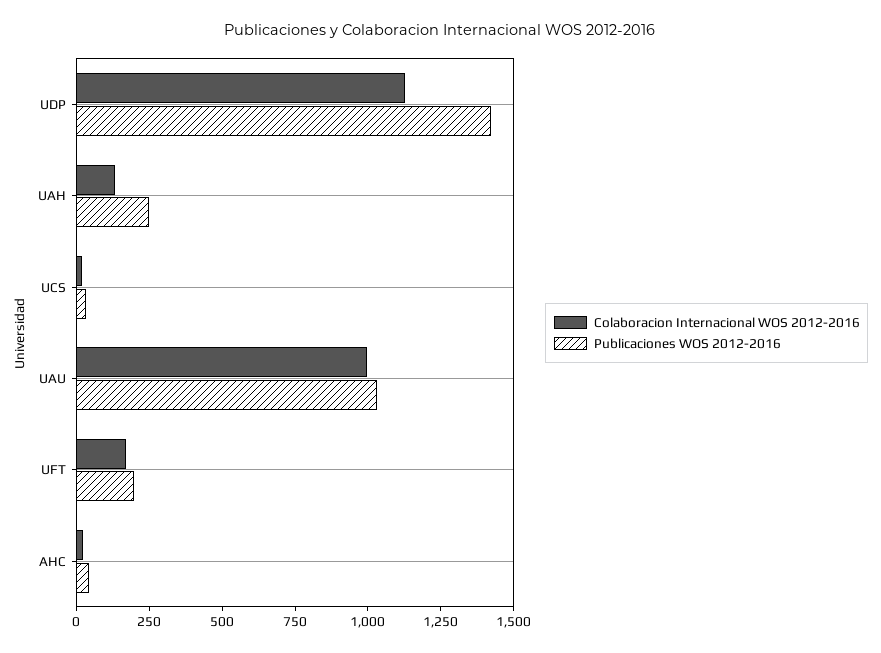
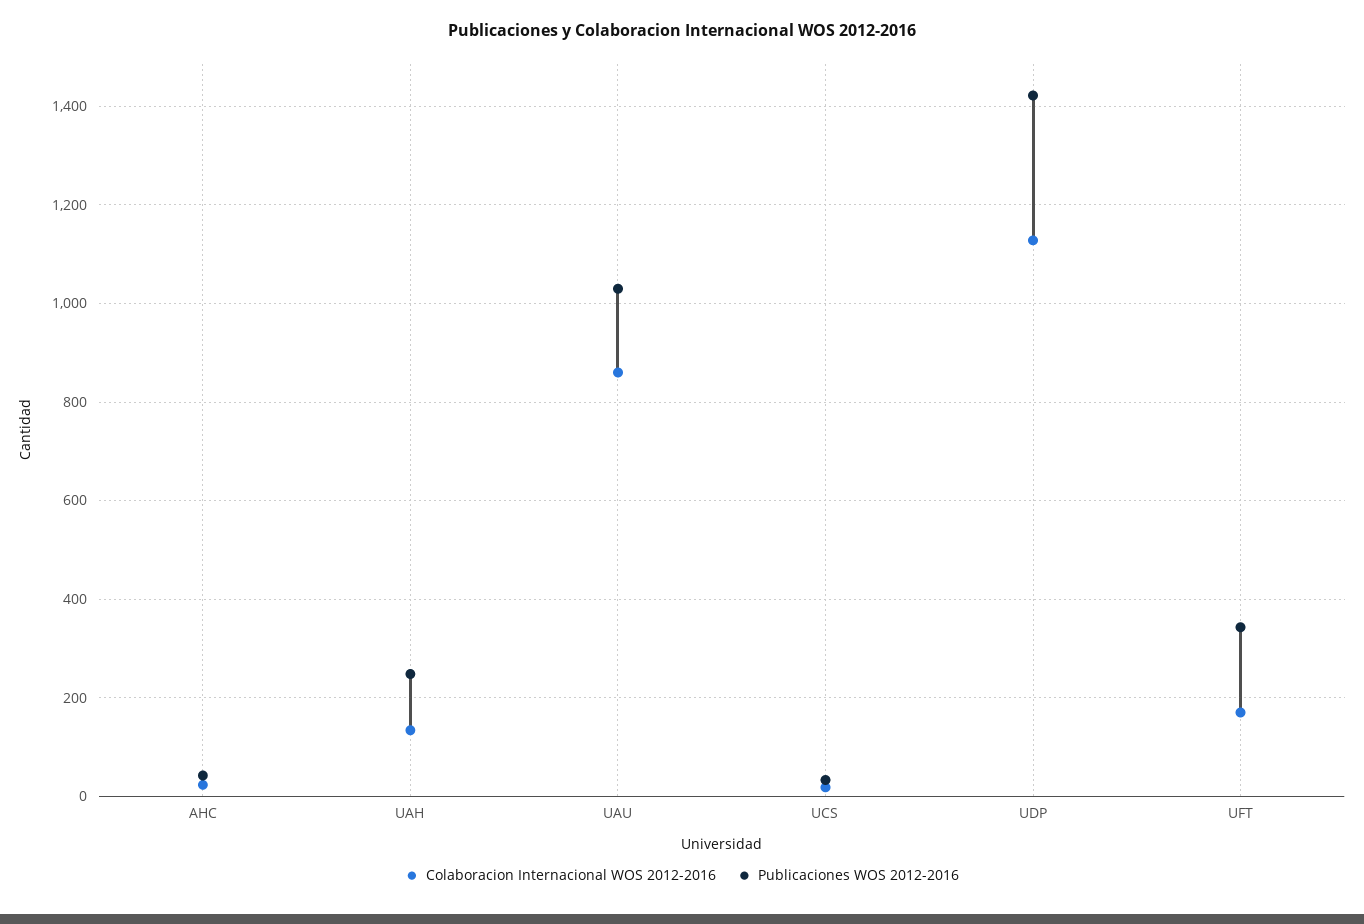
  {
    "Colaboracion Internacional WOS 2012-2016": {
      "UDP": 1120,
      "UAH": 140,
      "UCS": 20,
-     "UAU": 1000,
+     "UAU": 860,
      "UFT": 180,
      "AHC": 20
    },
    "Publicaciones WOS 2012-2016": {
      "UDP": 1420,
      "UAH": 240,
      "UCS": 40,
      "UAU": 1040,
-     "UFT": 200,
+     "UFT": 340,
      "AHC": 40
    }
  }

